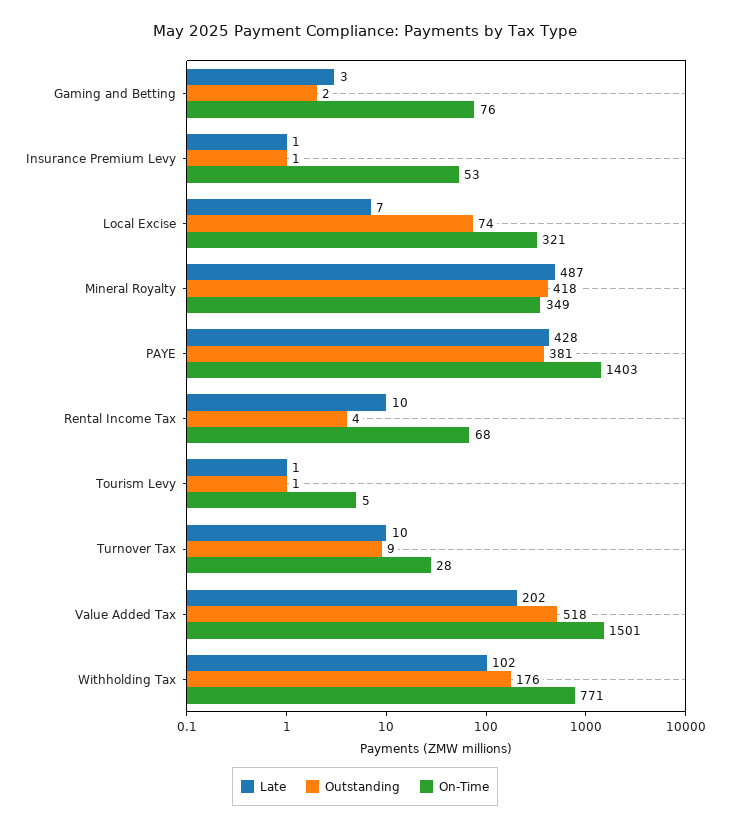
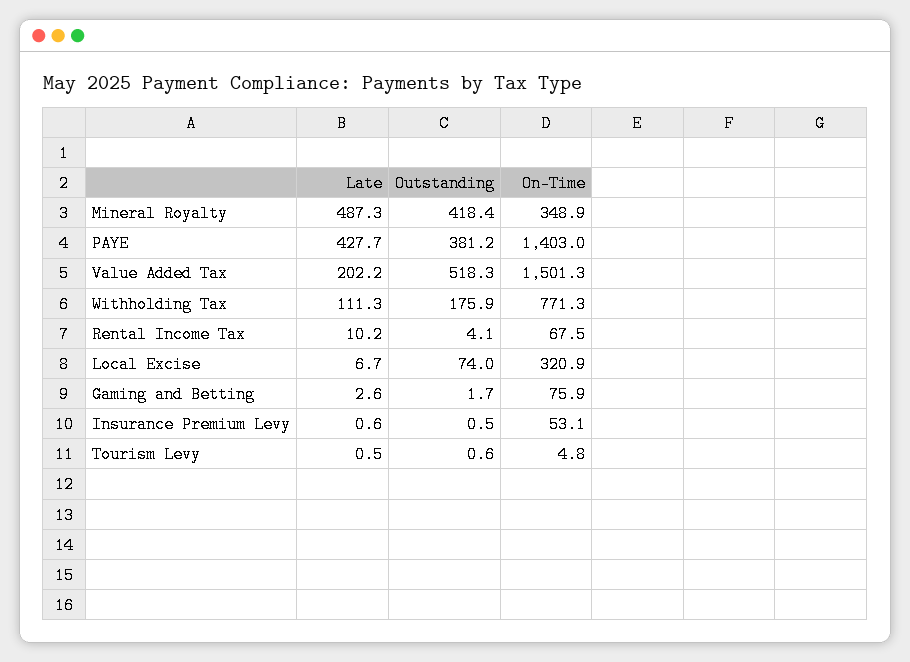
  {
    "Late": {
      "Gaming and Betting": 2.6,
      "Insurance Premium Levy": 0.6,
      "Local Excise": 6.7,
      "Mineral Royalty": 487.3,
      "PAYE": 427.7,
      "Rental Income Tax": 10.2,
      "Tourism Levy": 0.5,
-     "Turnover Tax": 10,
      "Value Added Tax": 202.2,
-     "Withholding Tax": 102
+     "Withholding Tax": 111.3
    },
    "Outstanding": {
      "Gaming and Betting": 1.7,
      "Insurance Premium Levy": 0.5,
      "Local Excise": 74,
      "Mineral Royalty": 418.4,
      "PAYE": 381.2,
      "Rental Income Tax": 4.1,
      "Tourism Levy": 0.6,
-     "Turnover Tax": 9,
      "Value Added Tax": 518.3,
      "Withholding Tax": 175.9
    },
    "On-Time": {
      "Gaming and Betting": 75.9,
      "Insurance Premium Levy": 53.1,
      "Local Excise": 320.9,
      "Mineral Royalty": 348.9,
      "PAYE": 1403,
      "Rental Income Tax": 67.5,
      "Tourism Levy": 4.8,
-     "Turnover Tax": 28,
      "Value Added Tax": 1501.3,
      "Withholding Tax": 771.3
    }
  }

